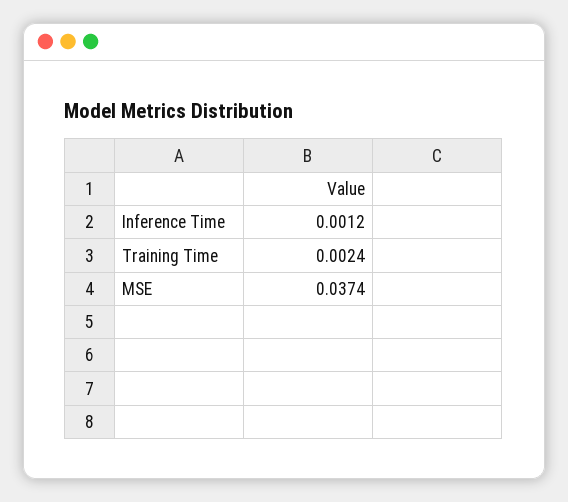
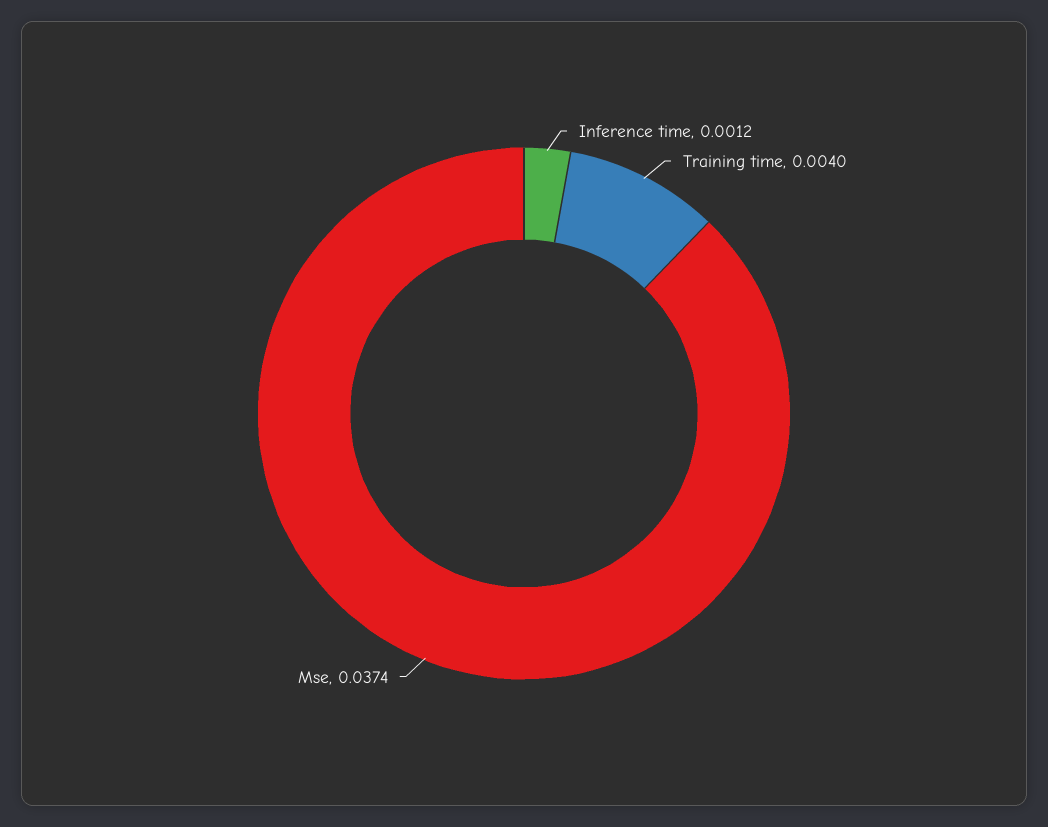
  {
    "Inference Time": 0.0012,
-   "Training Time": 0.0024,
+   "Training Time": 0.004,
    "MSE": 0.0374
  }

